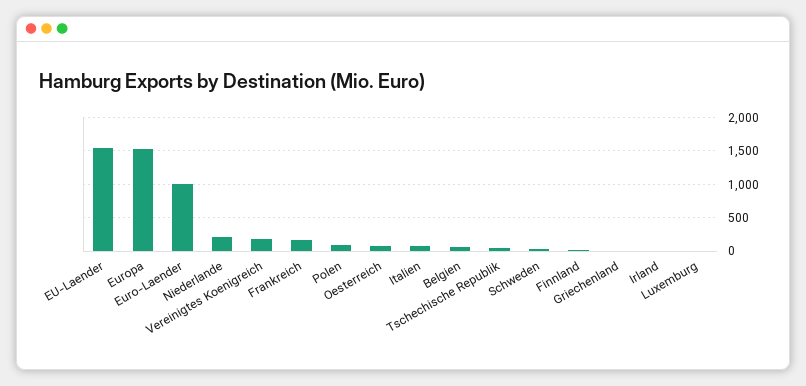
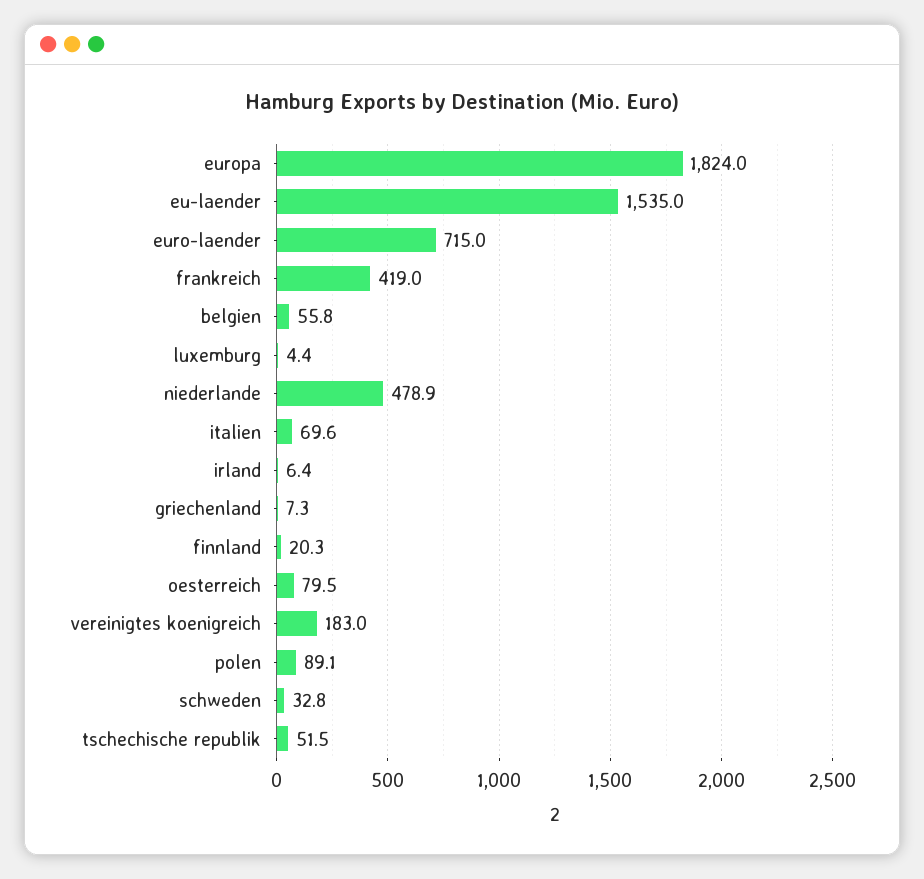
  {
    "EU-Laender": 1535,
-   "Europa": 1500,
+   "Europa": 1824,
-   "Euro-Laender": 1000,
+   "Euro-Laender": 715,
-   "Niederlande": 200,
+   "Niederlande": 478.9,
    "Vereinigtes Koenigreich": 183,
-   "Frankreich": 200,
+   "Frankreich": 419,
    "Polen": 89.1,
    "Oesterreich": 79.5,
    "Italien": 69.6,
    "Belgien": 55.8,
    "Tschechische Republik": 51.5,
    "Schweden": 32.8,
    "Finnland": 20.3,
    "Griechenland": 7.3,
    "Irland": 6.4,
    "Luxemburg": 4.4
  }

